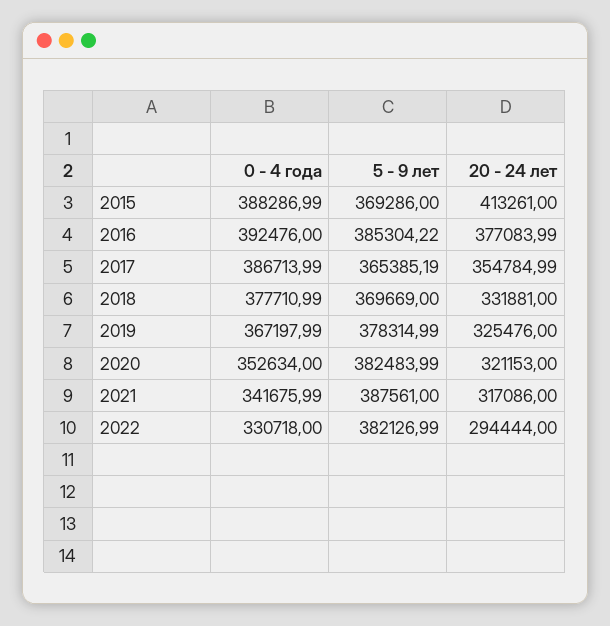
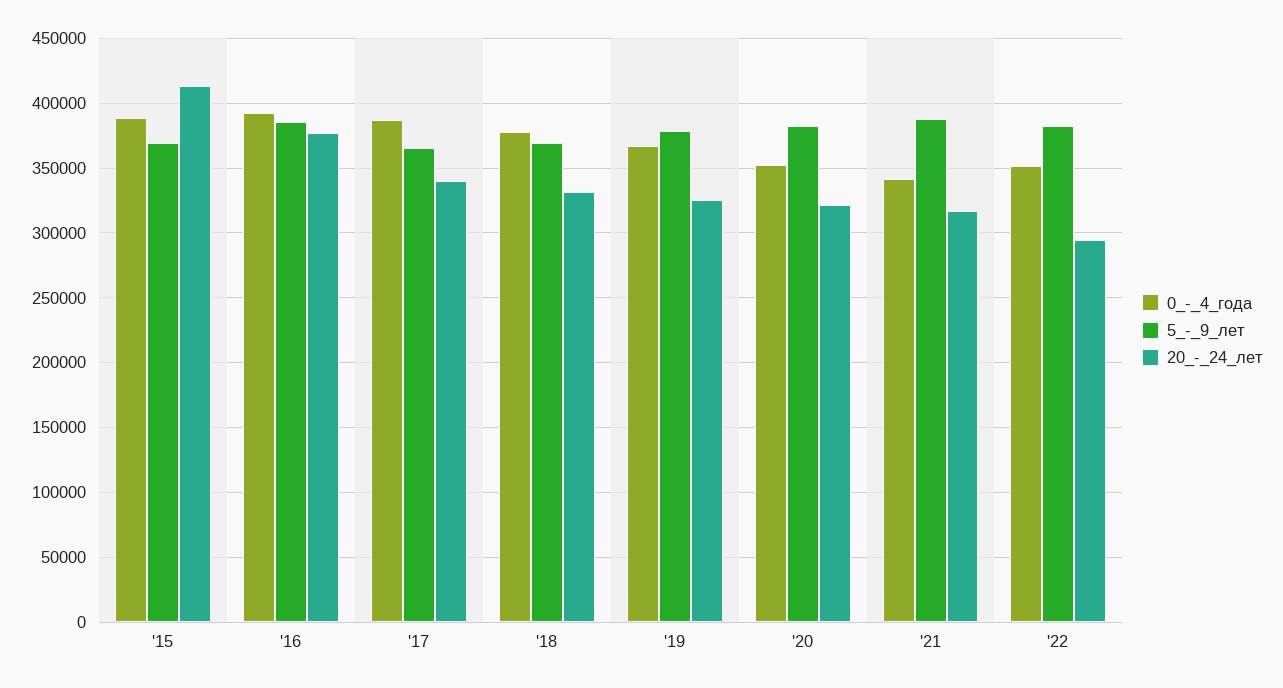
  {
    "0 - 4 года": {
      "2015": 388286.99,
      "2016": 392476,
      "2017": 386713.99,
      "2018": 377710.99,
      "2019": 367197.99,
      "2020": 352634,
      "2021": 341675.99,
-     "2022": 330718
+     "2022": 350000
    },
    "5 - 9 лет": {
      "2015": 369286,
      "2016": 385304.22,
      "2017": 365385.19,
      "2018": 369669,
      "2019": 378314.99,
      "2020": 382483.99,
      "2021": 387561,
      "2022": 382126.99
    },
    "20 - 24 лет": {
      "2015": 413261,
      "2016": 377083.99,
-     "2017": 354784.99,
+     "2017": 340000,
      "2018": 331881,
      "2019": 325476,
      "2020": 321153,
      "2021": 317086,
      "2022": 294444
    }
  }

